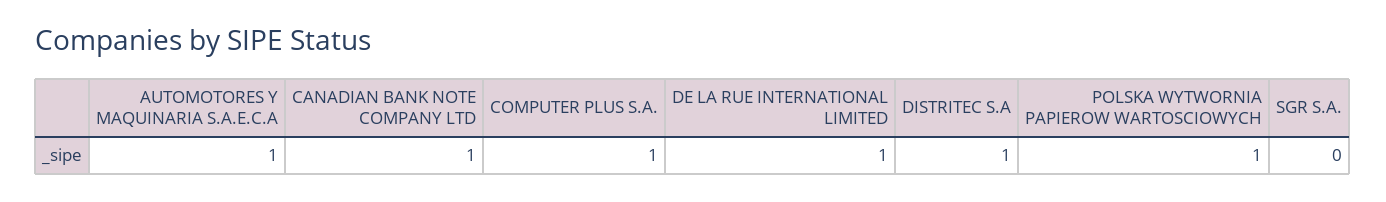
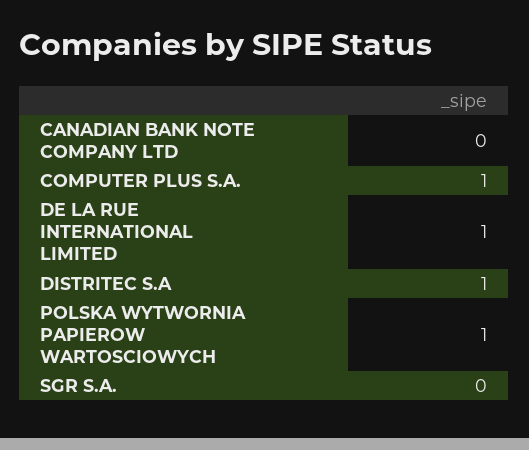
  {
-   "AUTOMOTORES Y MAQUINARIA S.A.E.C.A": 1,
-   "CANADIAN BANK NOTE COMPANY LTD": 1,
+   "CANADIAN BANK NOTE COMPANY LTD": 0,
    "COMPUTER PLUS S.A.": 1,
    "DE LA RUE INTERNATIONAL LIMITED": 1,
    "DISTRITEC S.A": 1,
    "POLSKA WYTWORNIA PAPIEROW WARTOSCIOWYCH": 1,
    "SGR S.A.": 0
  }

